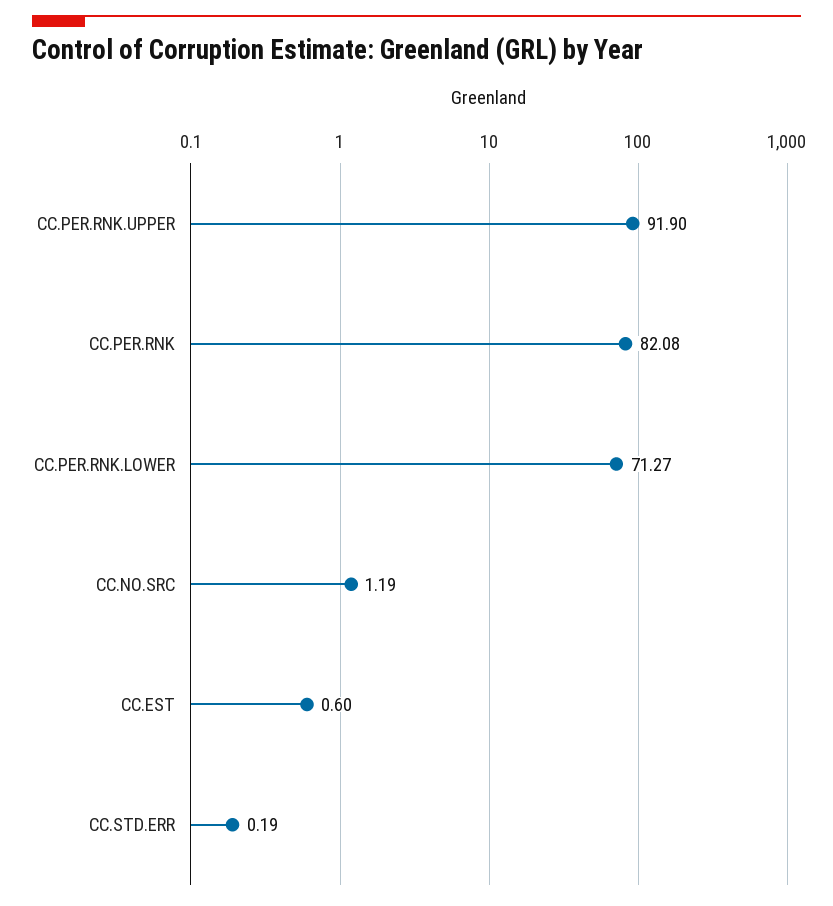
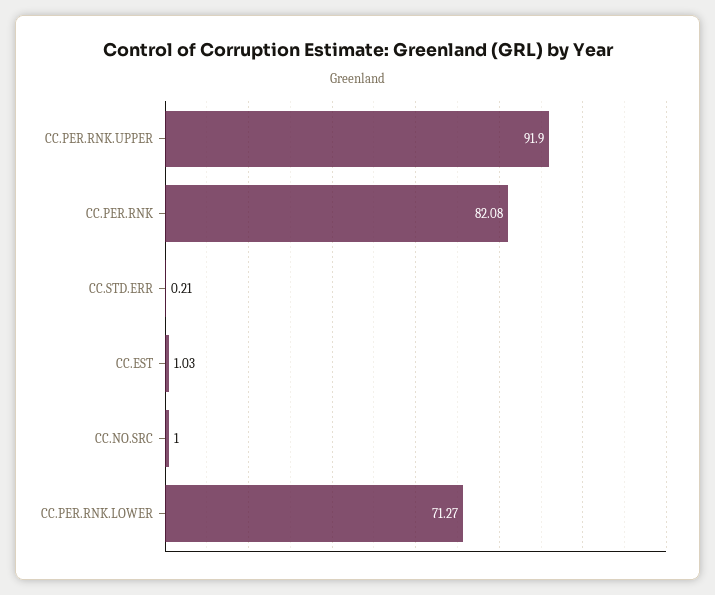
  {
    "CC.PER.RNK.UPPER": 91.9,
    "CC.PER.RNK": 82.08,
    "CC.PER.RNK.LOWER": 71.27,
-   "CC.NO.SRC": 1.19,
+   "CC.NO.SRC": 1,
-   "CC.EST": 0.6,
+   "CC.EST": 1.03,
-   "CC.STD.ERR": 0.19
+   "CC.STD.ERR": 0.21
  }

